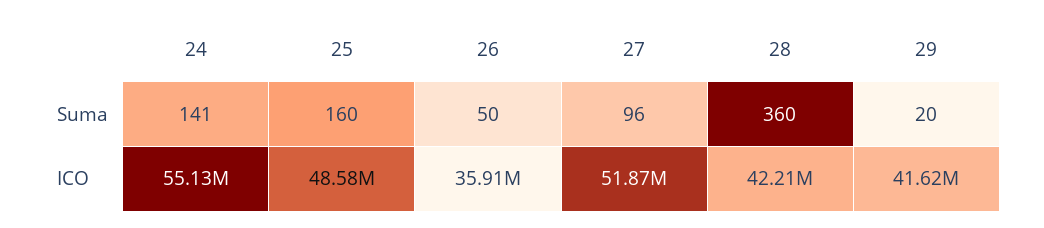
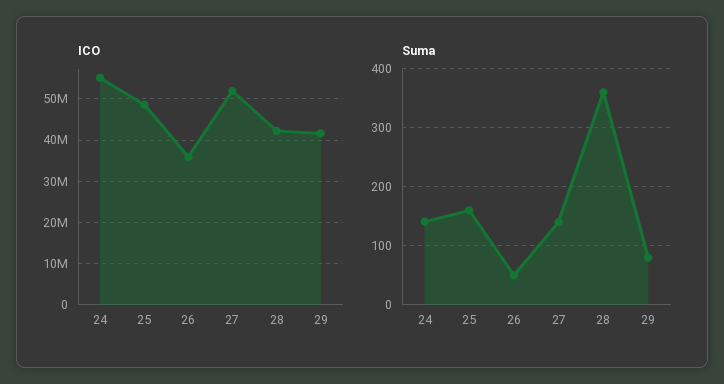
  {
    "Suma": {
      "24": 141,
      "25": 160,
      "26": 50,
-     "27": 96,
+     "27": 140,
      "28": 360,
-     "29": 20
+     "29": 80
    },
    "ICO": {
      "24": 55130000,
      "25": 48580000,
      "26": 35910000,
      "27": 51870000,
      "28": 42210000,
      "29": 41620000
    }
  }

